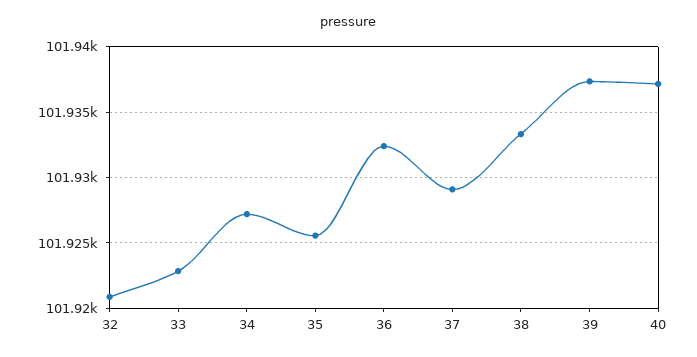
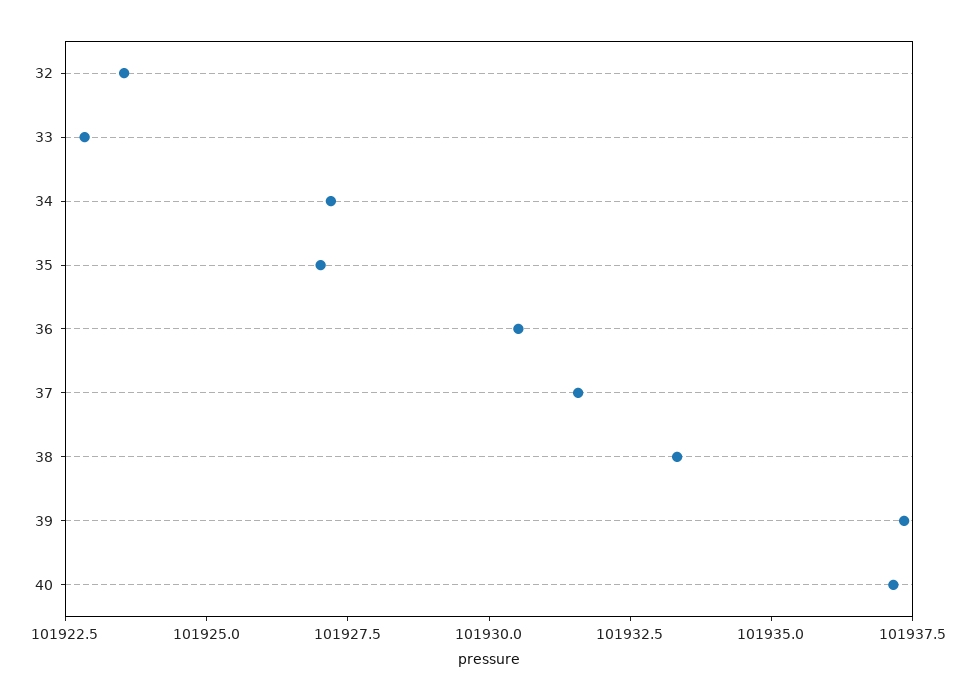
  {
-   "32": 101921,
+   "32": 101923.5,
    "33": 101923,
    "34": 101927,
-   "35": 101925.5,
+   "35": 101927,
-   "36": 101932.5,
+   "36": 101930.5,
-   "37": 101929,
+   "37": 101931.5,
    "38": 101933.5,
    "39": 101937.5,
    "40": 101937
  }

